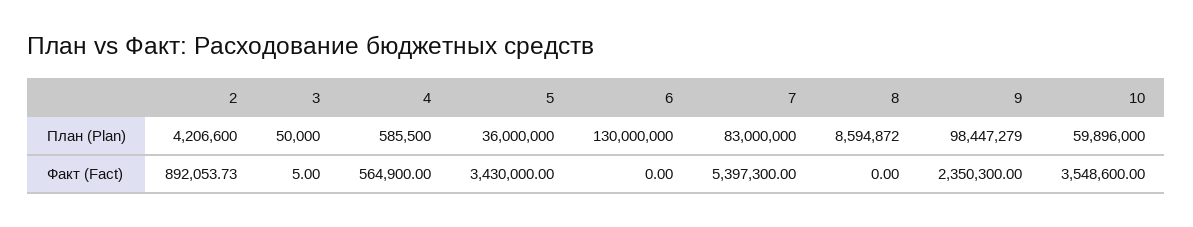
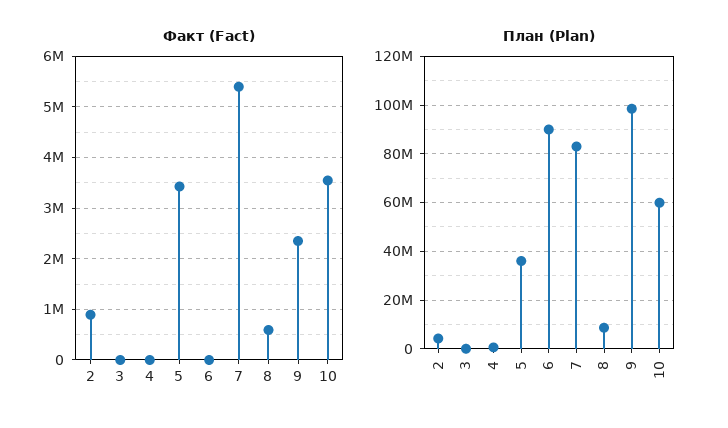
  {
    "План (Plan)": {
      "2": 4206600,
      "3": 50000,
      "4": 585500,
      "5": 36000000,
-     "6": 130000000,
+     "6": 90000000,
      "7": 83000000,
      "8": 8594872,
      "9": 98447279,
      "10": 59896000
    },
    "Факт (Fact)": {
      "2": 892053.73,
      "3": 5,
-     "4": 564900,
+     "4": 0,
      "5": 3430000,
      "6": 0,
      "7": 5397300,
-     "8": 0,
+     "8": 600000,
      "9": 2350300,
      "10": 3548600
    }
  }

